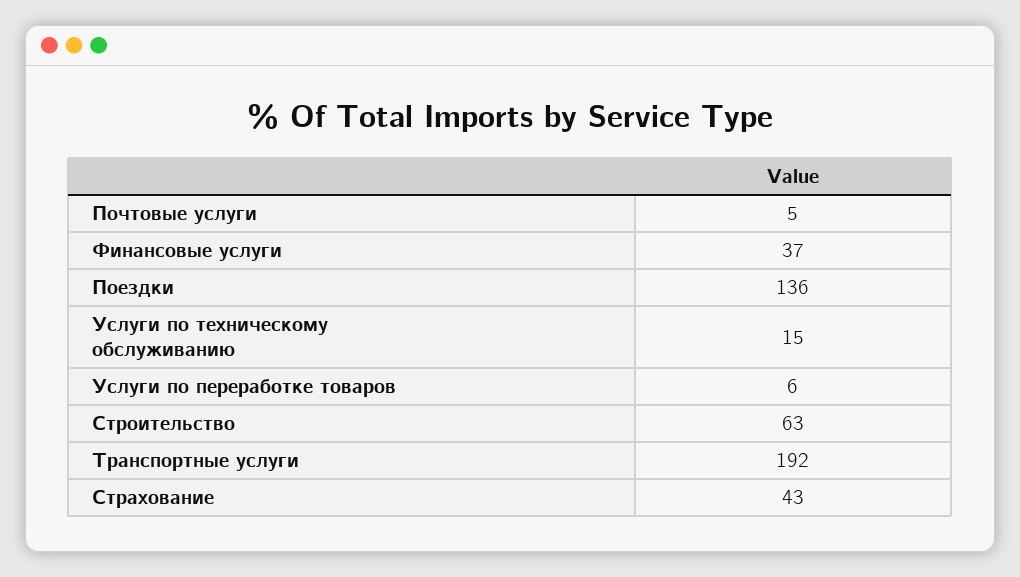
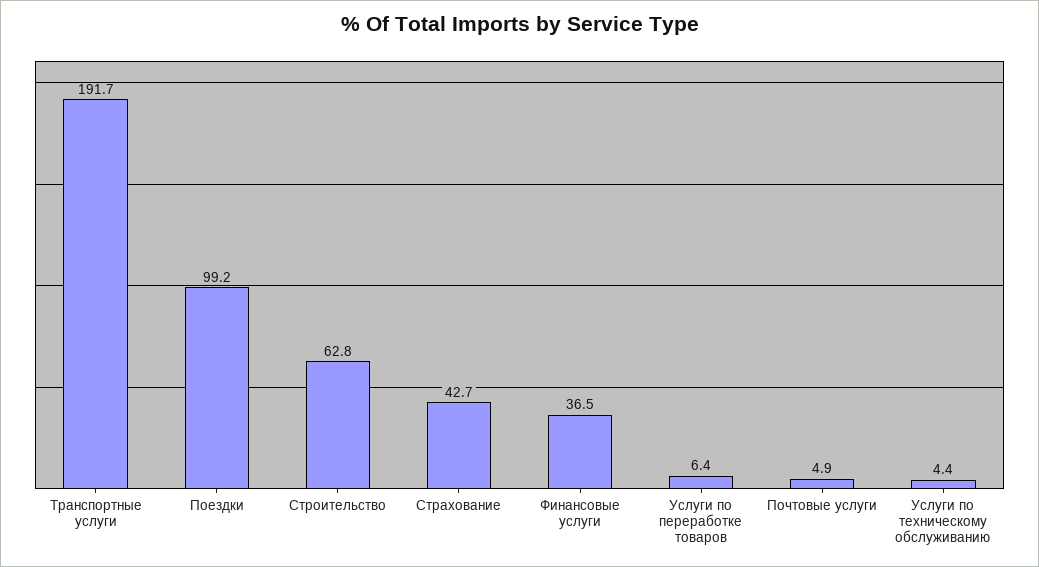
  {
    "Почтовые услуги": 4.9,
    "Финансовые услуги": 36.5,
-   "Поездки": 136,
+   "Поездки": 99.2,
-   "Услуги по техническому обслуживанию": 15,
+   "Услуги по техническому обслуживанию": 4.4,
    "Услуги по переработке товаров": 6.4,
    "Строительство": 62.8,
    "Транспортные услуги": 191.7,
    "Страхование": 42.7
  }

